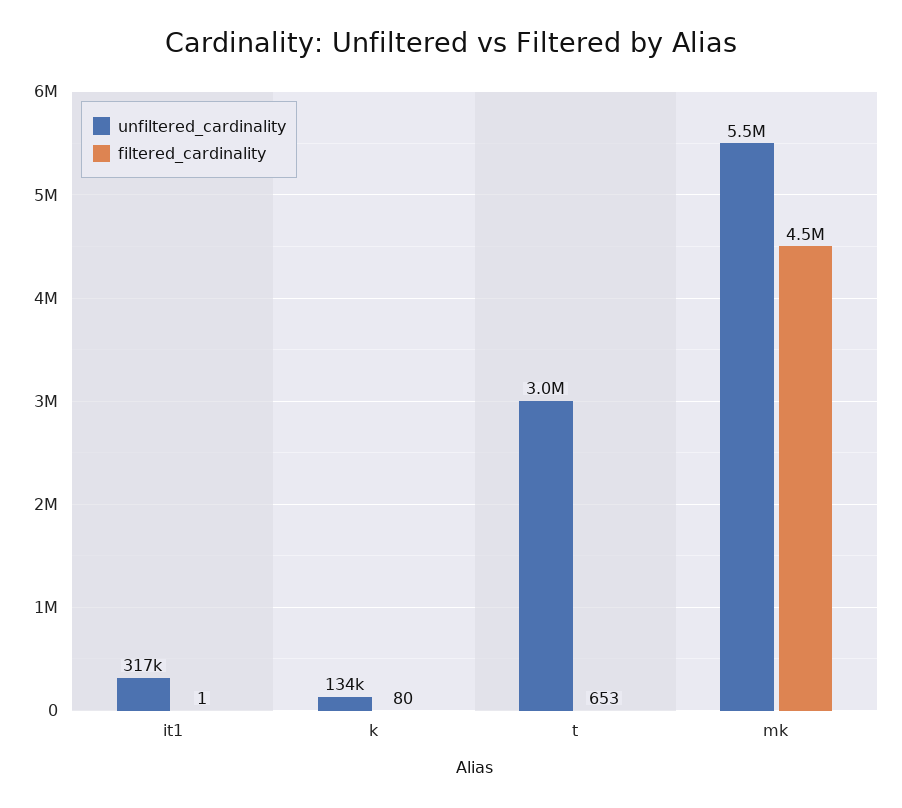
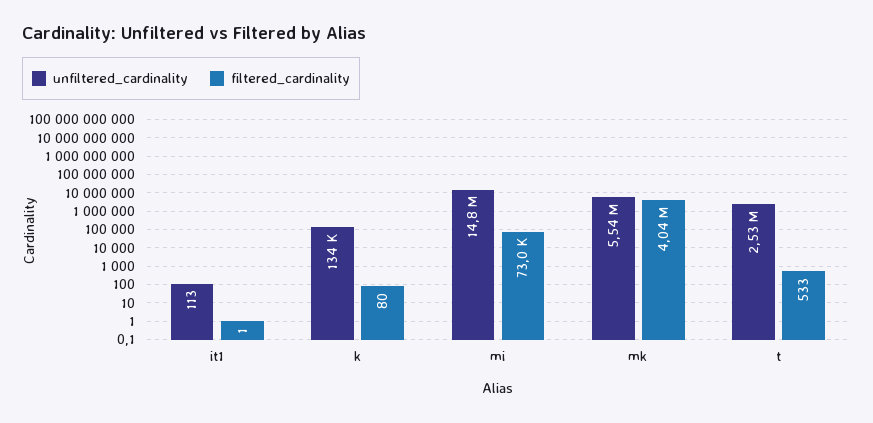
  {
    "unfiltered_cardinality": {
-     "it1": 317000,
+     "it1": 113,
      "k": 134000,
-     "t": 3000000,
+     "t": 2530000,
-     "mk": 5540000
+     "mk": 5540000,
+     "mi": 14800000
    },
    "filtered_cardinality": {
      "it1": 1,
      "k": 80,
-     "t": 653,
+     "t": 533,
-     "mk": 4500000
+     "mk": 4040000,
+     "mi": 73000
    }
  }

